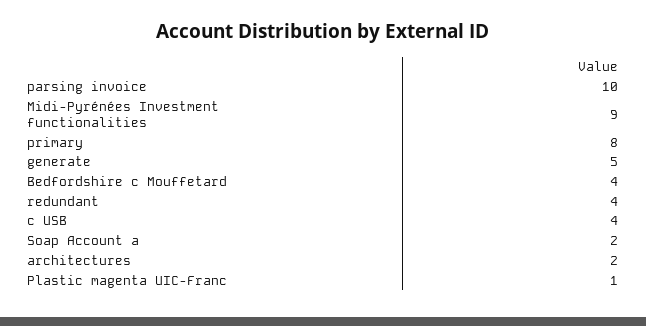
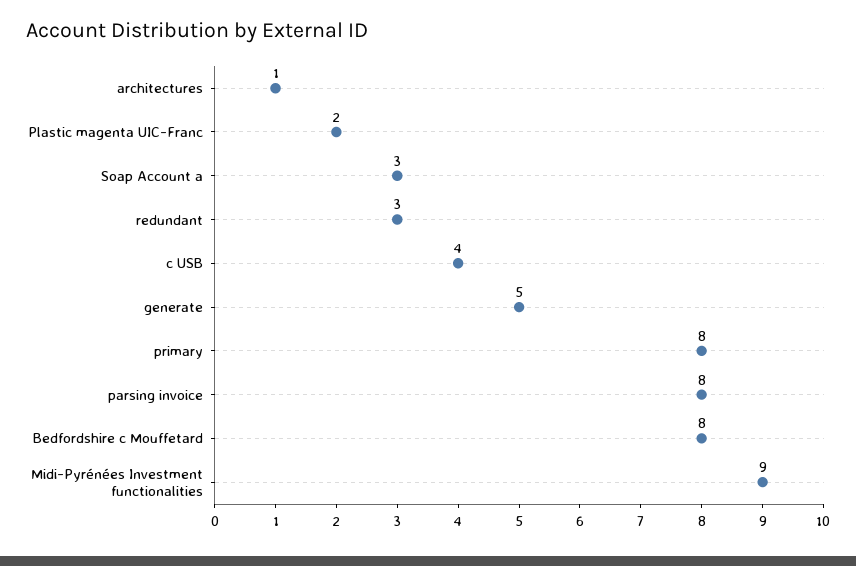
  {
-   "parsing invoice": 10,
+   "parsing invoice": 8,
    "Midi-Pyrénées Investment functionalities": 9,
    "primary": 8,
    "generate": 5,
-   "Bedfordshire c Mouffetard": 4,
+   "Bedfordshire c Mouffetard": 8,
-   "redundant": 4,
+   "redundant": 3,
    "c USB": 4,
-   "Soap Account a": 2,
+   "Soap Account a": 3,
-   "architectures": 2,
+   "architectures": 1,
-   "Plastic magenta UIC-Franc": 1
+   "Plastic magenta UIC-Franc": 2
  }

